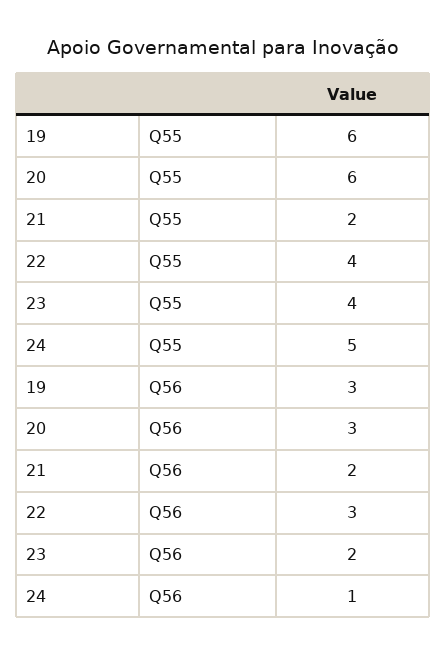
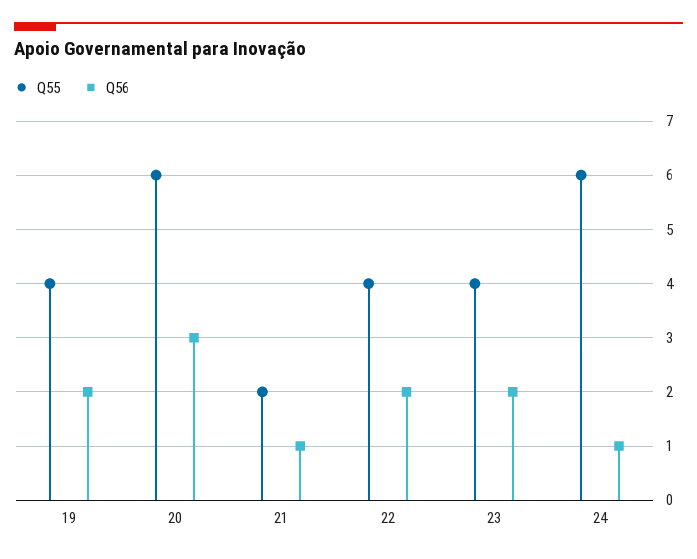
  {
    "Q55": {
-     "19": 6,
+     "19": 4,
      "20": 6,
      "21": 2,
      "22": 4,
      "23": 4,
-     "24": 5
+     "24": 6
    },
    "Q56": {
-     "19": 3,
+     "19": 2,
      "20": 3,
-     "21": 2,
+     "21": 1,
-     "22": 3,
+     "22": 2,
      "23": 2,
      "24": 1
    }
  }

